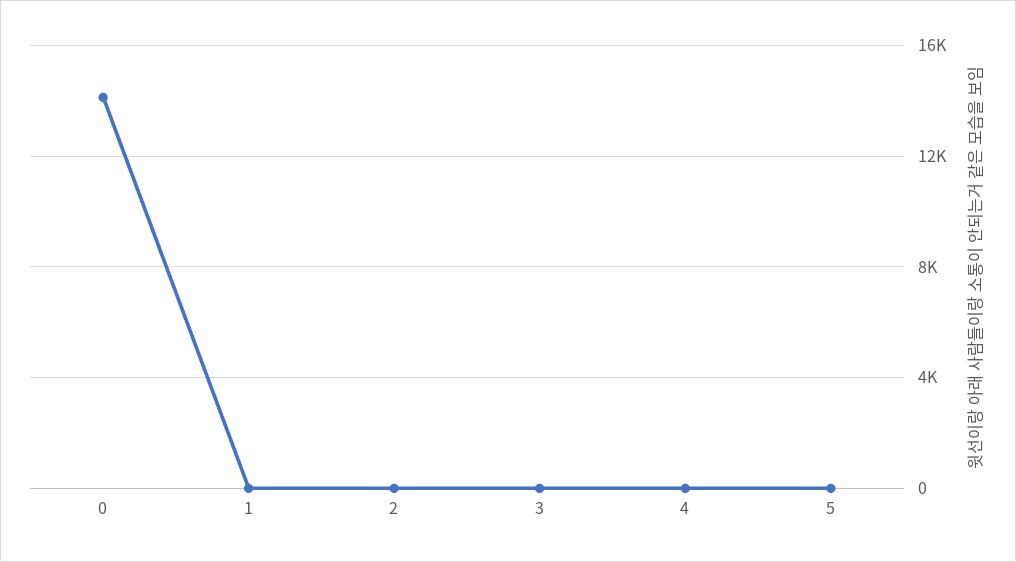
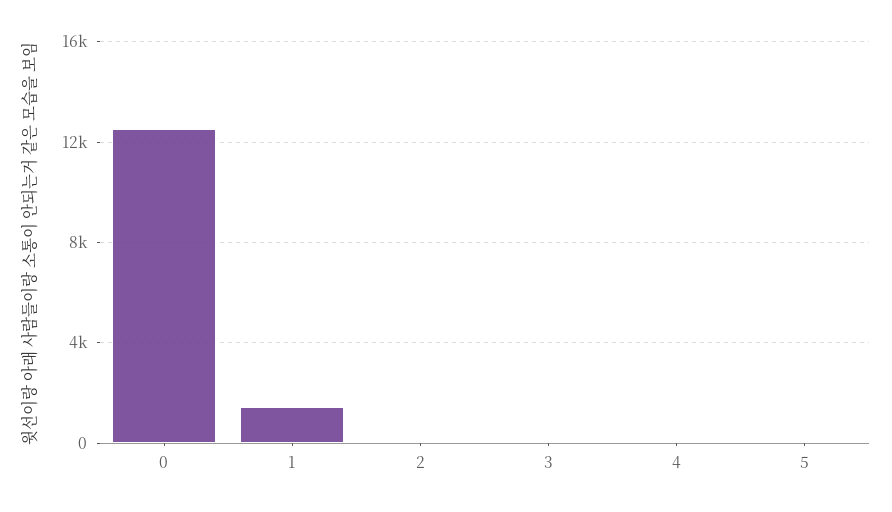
  {
-   "0": 14000,
+   "0": 12500,
-   "1": 0,
+   "1": 1500,
    "2": 0,
    "3": 0,
    "4": 0,
    "5": 0
  }

